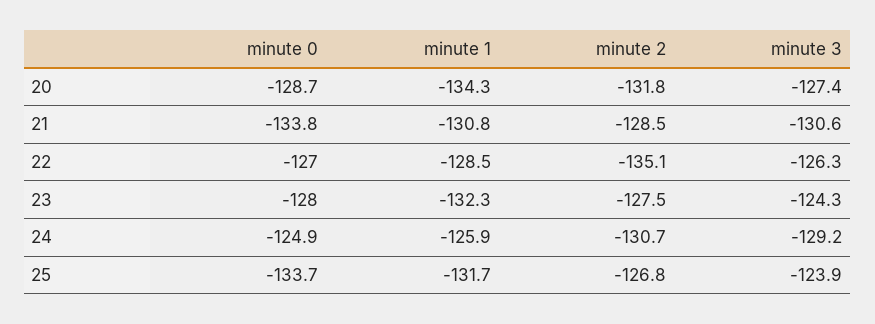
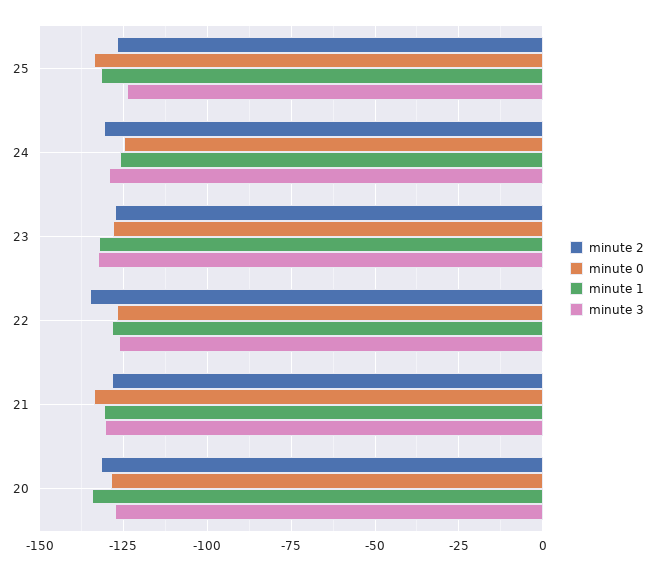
  {
    "minute 0": {
      "20": -128.7,
      "21": -133.8,
      "22": -127,
      "23": -128,
      "24": -124.9,
      "25": -133.7
    },
    "minute 1": {
      "20": -134.3,
      "21": -130.8,
      "22": -128.5,
      "23": -132.3,
      "24": -125.9,
      "25": -131.7
    },
    "minute 2": {
      "20": -131.8,
      "21": -128.5,
      "22": -135.1,
      "23": -127.5,
      "24": -130.7,
      "25": -126.8
    },
    "minute 3": {
      "20": -127.4,
      "21": -130.6,
      "22": -126.3,
-     "23": -124.3,
+     "23": -132.5,
      "24": -129.2,
      "25": -123.9
    }
  }

